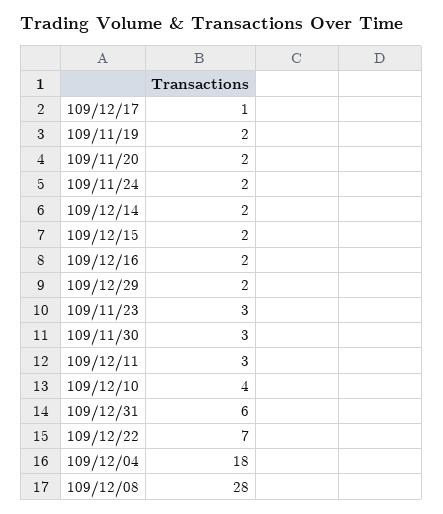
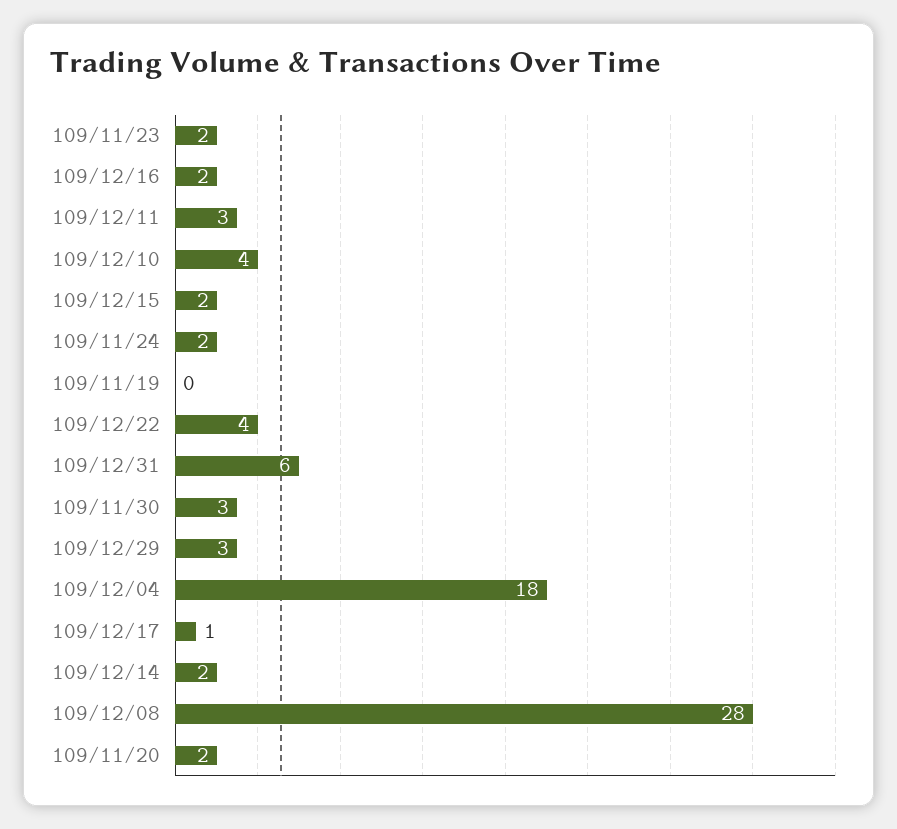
  {
    "109/12/17": 1,
-   "109/11/19": 2,
+   "109/11/19": 0,
    "109/11/20": 2,
    "109/11/24": 2,
    "109/12/14": 2,
    "109/12/15": 2,
    "109/12/16": 2,
-   "109/12/29": 2,
+   "109/12/29": 3,
-   "109/11/23": 3,
+   "109/11/23": 2,
    "109/11/30": 3,
    "109/12/11": 3,
    "109/12/10": 4,
    "109/12/31": 6,
-   "109/12/22": 7,
+   "109/12/22": 4,
    "109/12/04": 18,
    "109/12/08": 28
  }

